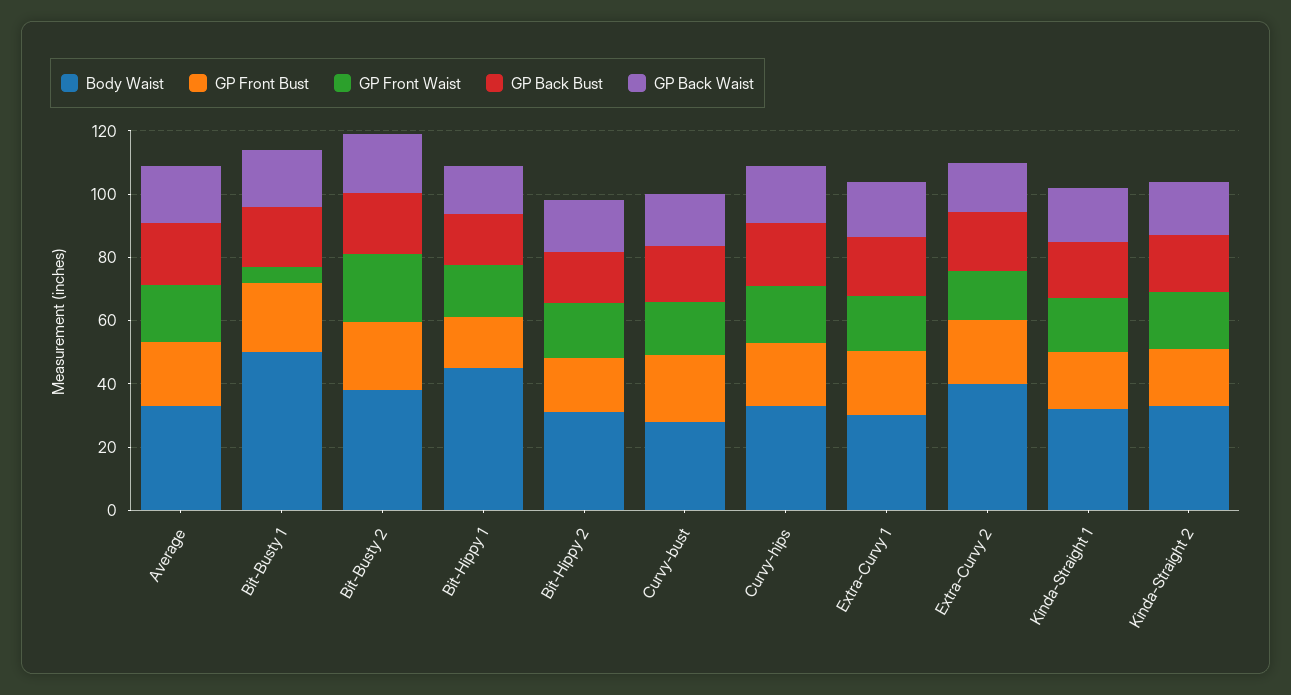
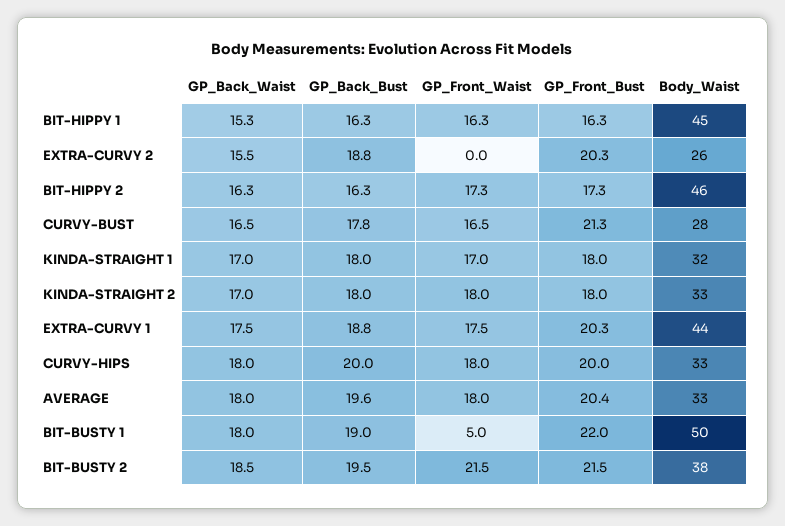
  {
    "Body Waist": {
      "Average": 33,
      "Bit-Busty 1": 50,
      "Bit-Busty 2": 38,
      "Bit-Hippy 1": 45,
-     "Bit-Hippy 2": 30,
+     "Bit-Hippy 2": 46,
      "Curvy-bust": 28,
      "Curvy-hips": 33,
-     "Extra-Curvy 1": 30,
+     "Extra-Curvy 1": 44,
-     "Extra-Curvy 2": 40,
+     "Extra-Curvy 2": 26,
      "Kinda-Straight 1": 32,
      "Kinda-Straight 2": 33
    },
    "GP Front Bust": {
      "Average": 20.4,
      "Bit-Busty 1": 22,
      "Bit-Busty 2": 21.5,
      "Bit-Hippy 1": 16.3,
      "Bit-Hippy 2": 17.3,
      "Curvy-bust": 21.3,
      "Curvy-hips": 20,
      "Extra-Curvy 1": 20.3,
      "Extra-Curvy 2": 20.3,
      "Kinda-Straight 1": 18,
      "Kinda-Straight 2": 18
    },
    "GP Front Waist": {
      "Average": 18,
      "Bit-Busty 1": 5,
      "Bit-Busty 2": 21.5,
      "Bit-Hippy 1": 16.3,
      "Bit-Hippy 2": 17.3,
      "Curvy-bust": 16.5,
      "Curvy-hips": 18,
      "Extra-Curvy 1": 17.5,
-     "Extra-Curvy 2": 15,
+     "Extra-Curvy 2": 0,
      "Kinda-Straight 1": 17,
      "Kinda-Straight 2": 18
    },
    "GP Back Bust": {
      "Average": 19.6,
      "Bit-Busty 1": 19,
      "Bit-Busty 2": 19.5,
      "Bit-Hippy 1": 16.3,
      "Bit-Hippy 2": 16.3,
      "Curvy-bust": 17.8,
      "Curvy-hips": 20,
      "Extra-Curvy 1": 18.8,
      "Extra-Curvy 2": 18.8,
      "Kinda-Straight 1": 18,
      "Kinda-Straight 2": 18
    },
    "GP Back Waist": {
      "Average": 18,
      "Bit-Busty 1": 18,
      "Bit-Busty 2": 18.5,
      "Bit-Hippy 1": 15.3,
      "Bit-Hippy 2": 16.3,
      "Curvy-bust": 16.5,
      "Curvy-hips": 18,
      "Extra-Curvy 1": 17.5,
      "Extra-Curvy 2": 15.5,
      "Kinda-Straight 1": 17,
      "Kinda-Straight 2": 17
    }
  }

